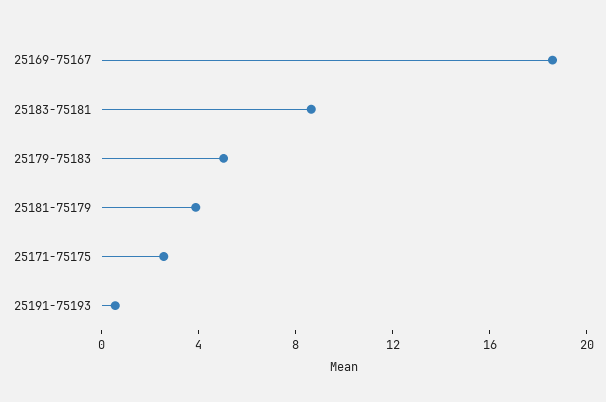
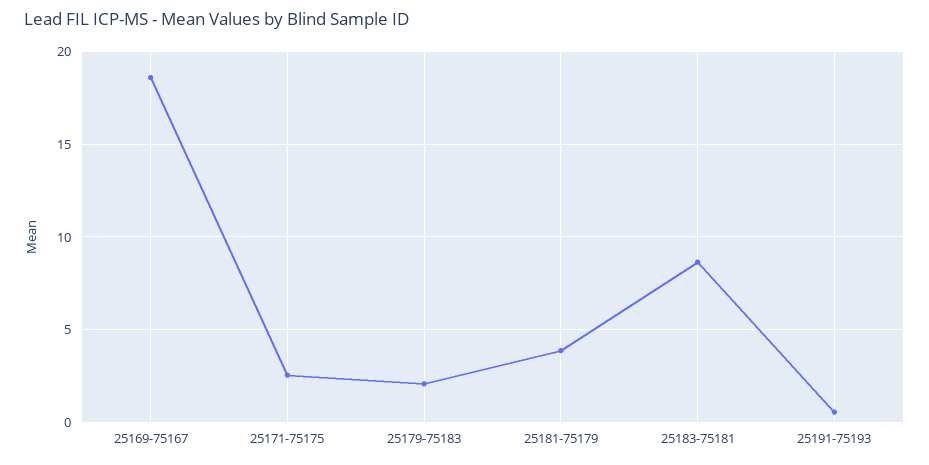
  {
    "25169-75167": 18.5,
    "25183-75181": 8.5,
-   "25179-75183": 5,
+   "25179-75183": 2,
    "25181-75179": 4,
    "25171-75175": 2.5,
    "25191-75193": 0.5
  }

